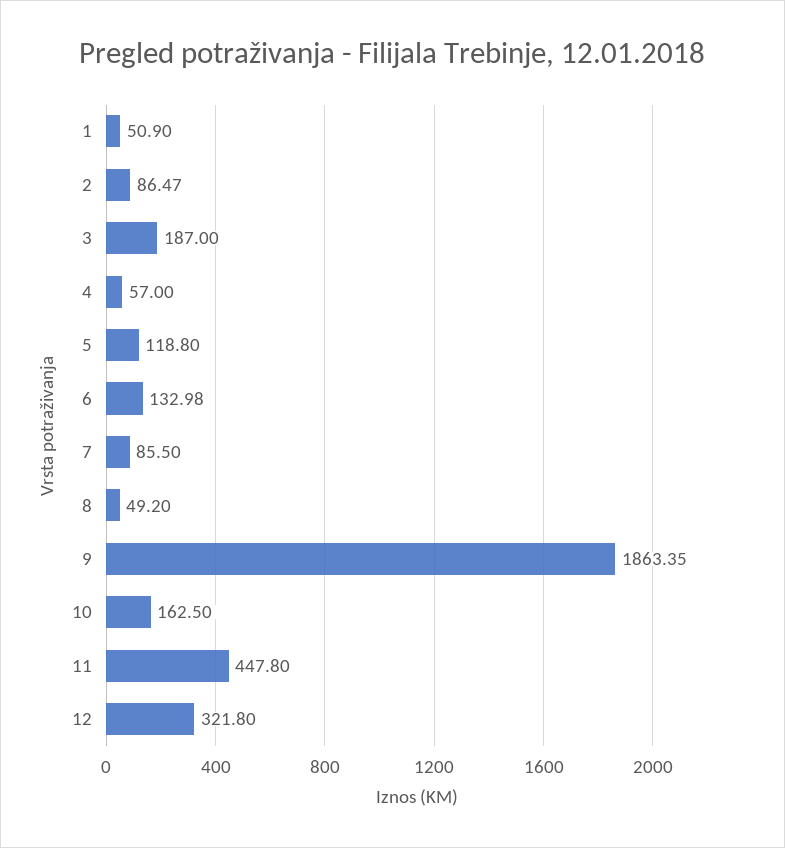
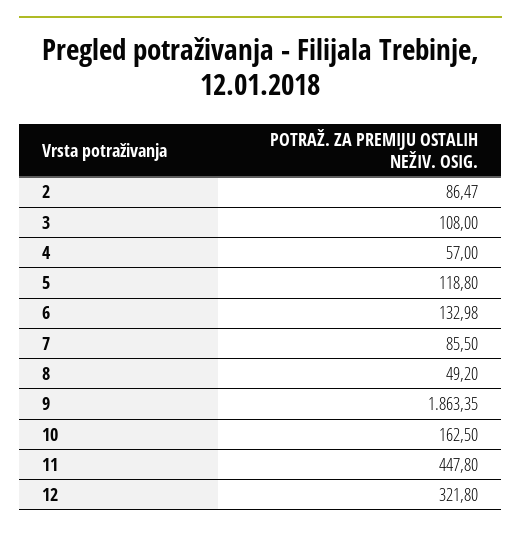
  {
-   "1": 50.9,
    "2": 86.47,
-   "3": 187,
+   "3": 108,
    "4": 57,
    "5": 118.8,
    "6": 132.98,
    "7": 85.5,
    "8": 49.2,
    "9": 1863.35,
    "10": 162.5,
    "11": 447.8,
    "12": 321.8
  }

